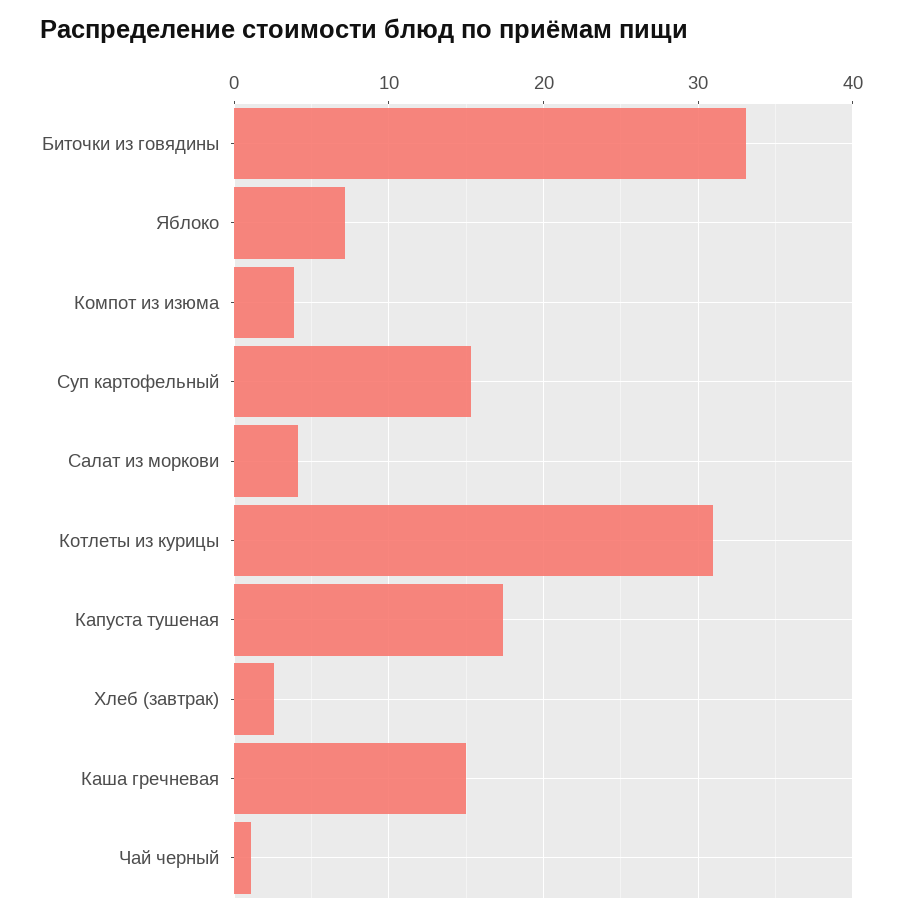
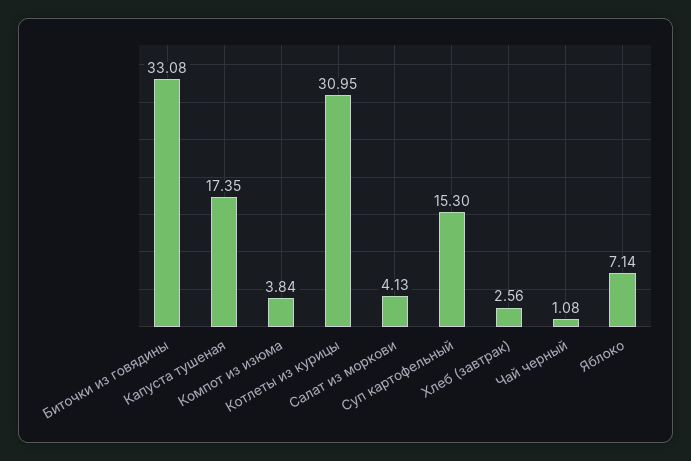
  {
    "Биточки из говядины": 33.08,
    "Яблоко": 7.14,
    "Компот из изюма": 3.84,
    "Суп картофельный": 15.3,
    "Салат из моркови": 4.13,
    "Котлеты из курицы": 30.95,
    "Капуста тушеная": 17.35,
    "Хлеб (завтрак)": 2.56,
-   "Каша гречневая": 15,
    "Чай черный": 1.08
  }

